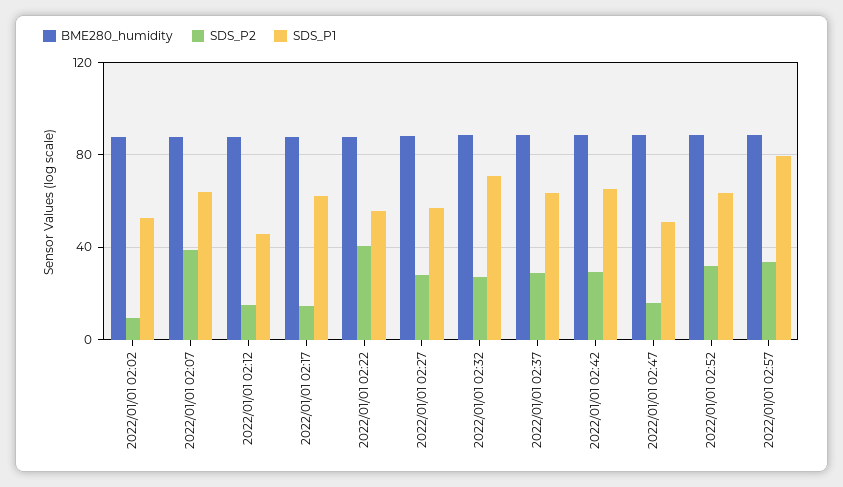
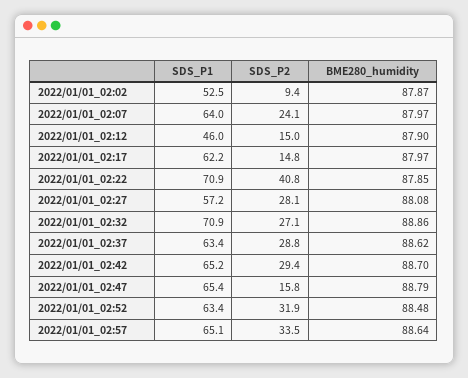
  {
    "BME280_humidity": {
      "2022/01/01 02:02": 87.87,
      "2022/01/01 02:07": 87.97,
      "2022/01/01 02:12": 87.9,
      "2022/01/01 02:17": 87.97,
      "2022/01/01 02:22": 87.85,
      "2022/01/01 02:27": 88.08,
      "2022/01/01 02:32": 88.86,
      "2022/01/01 02:37": 88.62,
      "2022/01/01 02:42": 88.7,
      "2022/01/01 02:47": 88.79,
      "2022/01/01 02:52": 88.48,
      "2022/01/01 02:57": 88.64
    },
    "SDS_P2": {
      "2022/01/01 02:02": 9.4,
-     "2022/01/01 02:07": 40,
+     "2022/01/01 02:07": 24.1,
      "2022/01/01 02:12": 15,
      "2022/01/01 02:17": 14.8,
      "2022/01/01 02:22": 40.8,
      "2022/01/01 02:27": 28.1,
      "2022/01/01 02:32": 27.1,
      "2022/01/01 02:37": 28.8,
      "2022/01/01 02:42": 29.4,
      "2022/01/01 02:47": 15.8,
      "2022/01/01 02:52": 31.9,
      "2022/01/01 02:57": 33.5
    },
    "SDS_P1": {
      "2022/01/01 02:02": 52.5,
      "2022/01/01 02:07": 64,
      "2022/01/01 02:12": 46,
      "2022/01/01 02:17": 62.2,
-     "2022/01/01 02:22": 55,
+     "2022/01/01 02:22": 70.9,
      "2022/01/01 02:27": 57.2,
      "2022/01/01 02:32": 70.9,
      "2022/01/01 02:37": 63.4,
      "2022/01/01 02:42": 65.2,
-     "2022/01/01 02:47": 50,
+     "2022/01/01 02:47": 65.4,
      "2022/01/01 02:52": 63.4,
-     "2022/01/01 02:57": 80
+     "2022/01/01 02:57": 65.1
    }
  }

